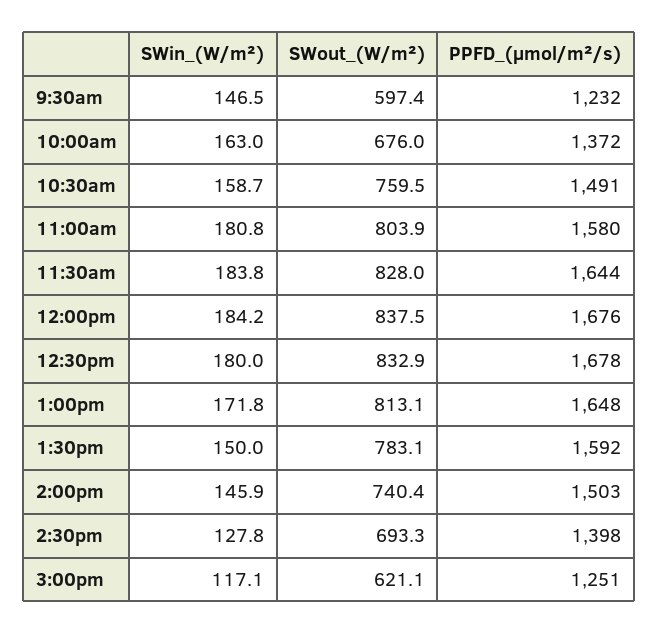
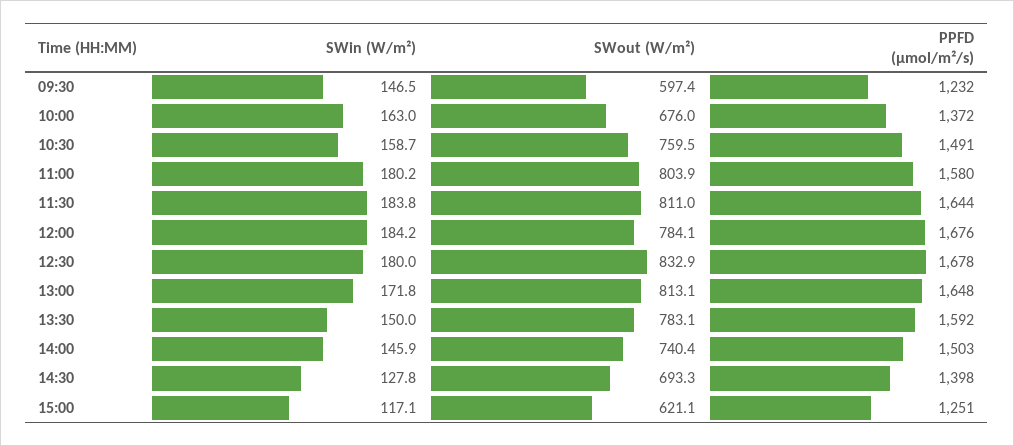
  {
    "SWin_(W/m²)": {
      "9:30am": 146.5,
      "10:00am": 163,
      "10:30am": 158.7,
-     "11:00am": 180.8,
+     "11:00am": 180.2,
      "11:30am": 183.8,
      "12:00pm": 184.2,
      "12:30pm": 180,
      "1:00pm": 171.8,
      "1:30pm": 150,
      "2:00pm": 145.9,
      "2:30pm": 127.8,
      "3:00pm": 117.1
    },
    "SWout_(W/m²)": {
      "9:30am": 597.4,
      "10:00am": 676,
      "10:30am": 759.5,
      "11:00am": 803.9,
-     "11:30am": 828,
+     "11:30am": 811,
-     "12:00pm": 837.5,
+     "12:00pm": 784.1,
      "12:30pm": 832.9,
      "1:00pm": 813.1,
      "1:30pm": 783.1,
      "2:00pm": 740.4,
      "2:30pm": 693.3,
      "3:00pm": 621.1
    },
    "PPFD_(µmol/m²/s)": {
      "9:30am": 1232,
      "10:00am": 1372,
      "10:30am": 1491,
      "11:00am": 1580,
      "11:30am": 1644,
      "12:00pm": 1676,
      "12:30pm": 1678,
      "1:00pm": 1648,
      "1:30pm": 1592,
      "2:00pm": 1503,
      "2:30pm": 1398,
      "3:00pm": 1251
    }
  }

